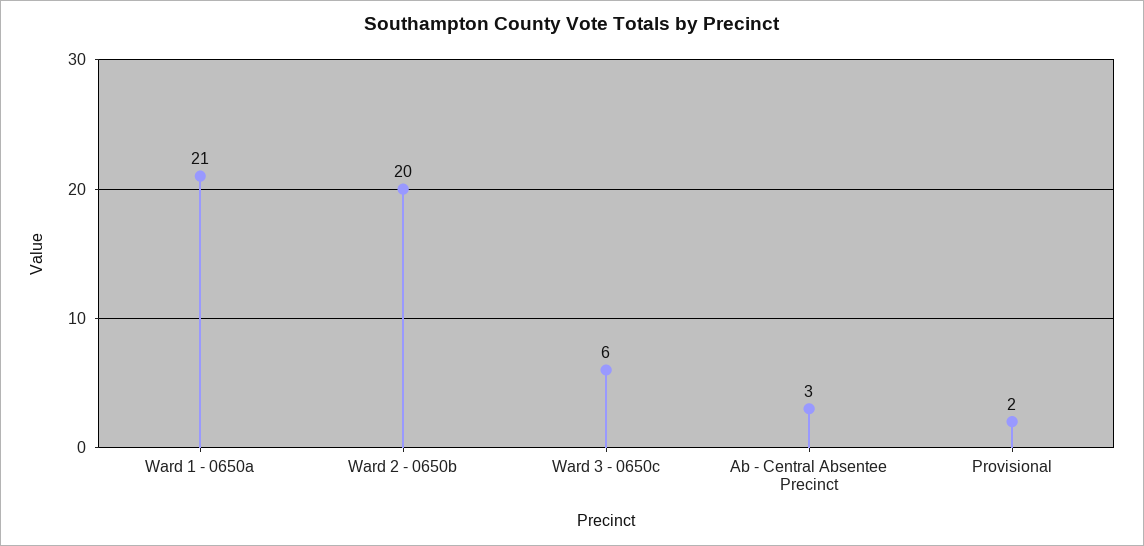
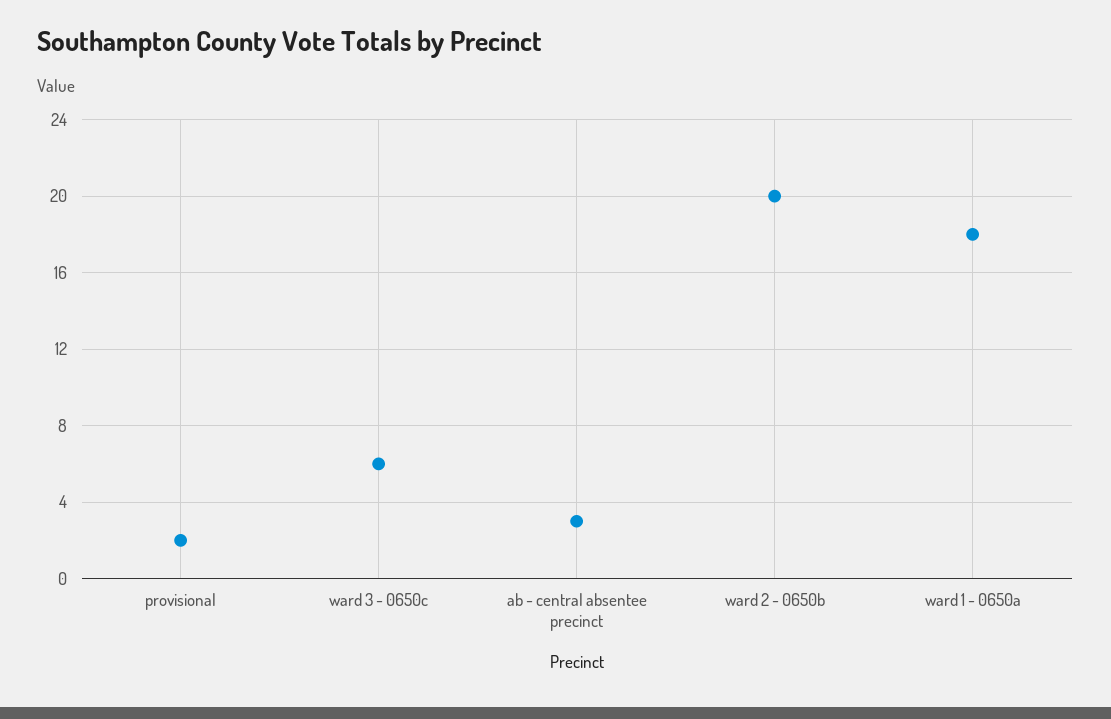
  {
-   "Ward 1 - 0650a": 21,
+   "Ward 1 - 0650a": 18,
    "Ward 2 - 0650b": 20,
    "Ward 3 - 0650c": 6,
    "Ab - Central Absentee Precinct": 3,
    "Provisional": 2
  }

